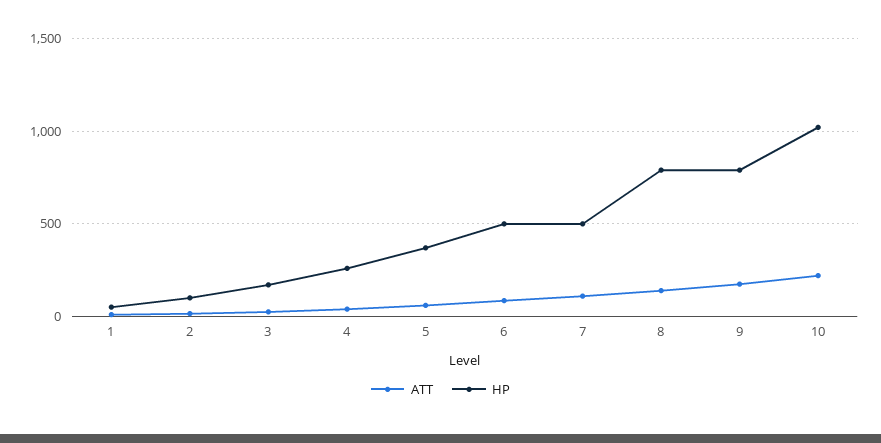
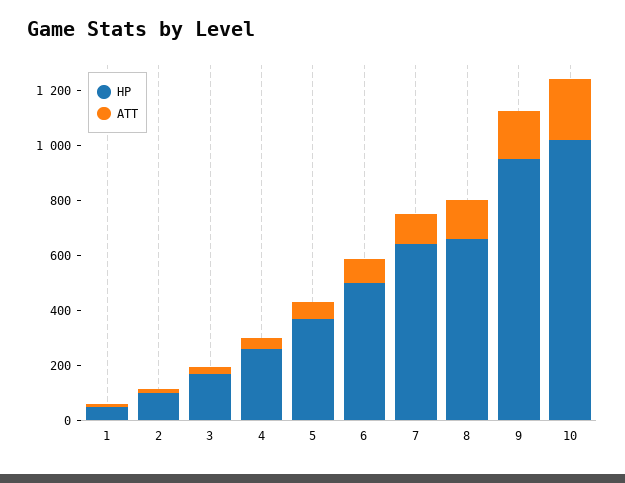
  {
    "ATT": {
      "1": 0,
      "2": 0,
      "3": 50,
      "4": 50,
      "5": 50,
      "6": 100,
      "7": 100,
      "8": 150,
      "9": 200,
      "10": 200
    },
    "HP": {
      "1": 50,
      "2": 100,
      "3": 150,
      "4": 250,
      "5": 350,
      "6": 500,
-     "7": 500,
+     "7": 650,
-     "8": 800,
+     "8": 650,
-     "9": 800,
+     "9": 950,
      "10": 1000
    }
  }

